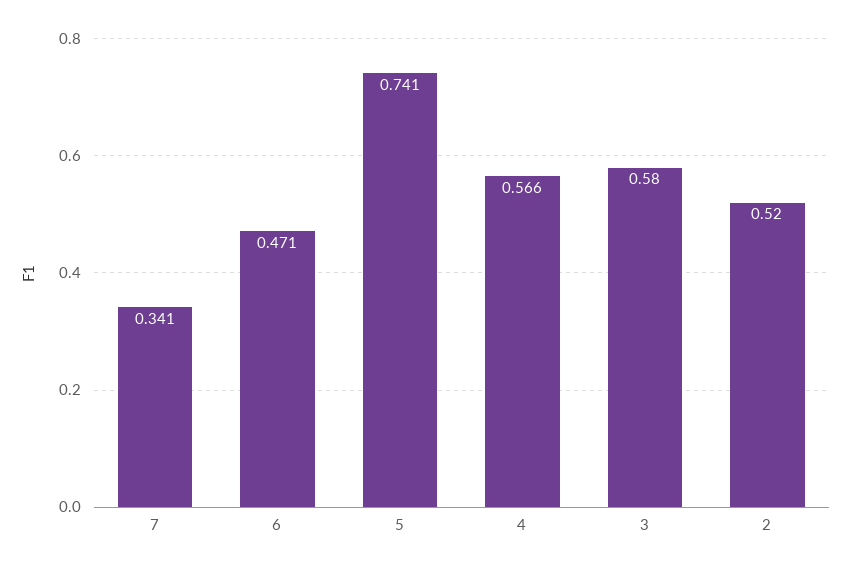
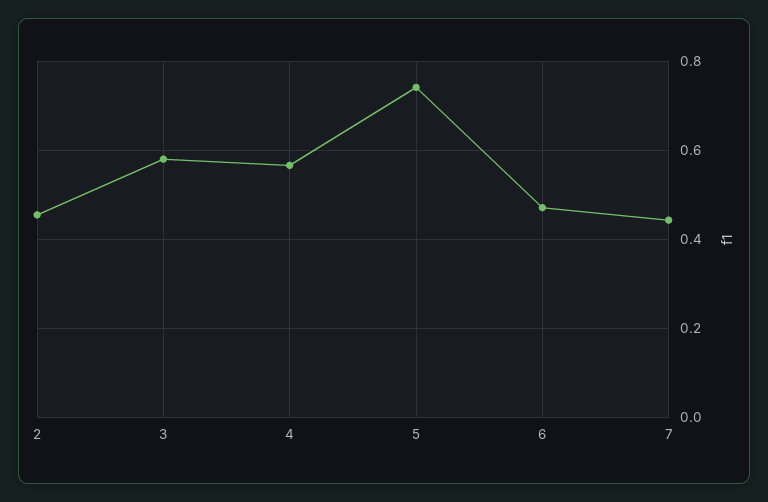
  {
-   "7": 0.341,
+   "7": 0.44,
    "6": 0.471,
    "5": 0.741,
    "4": 0.566,
    "3": 0.58,
-   "2": 0.52
+   "2": 0.46
  }

